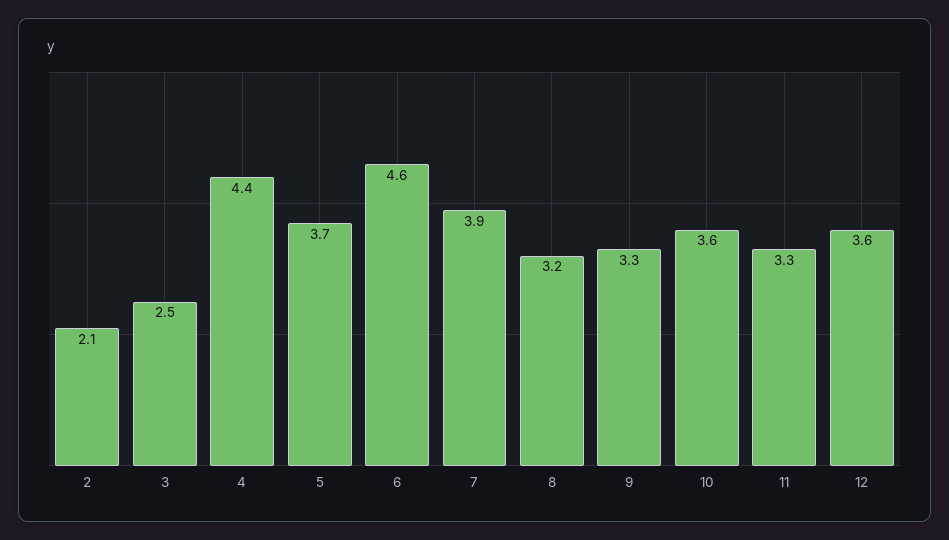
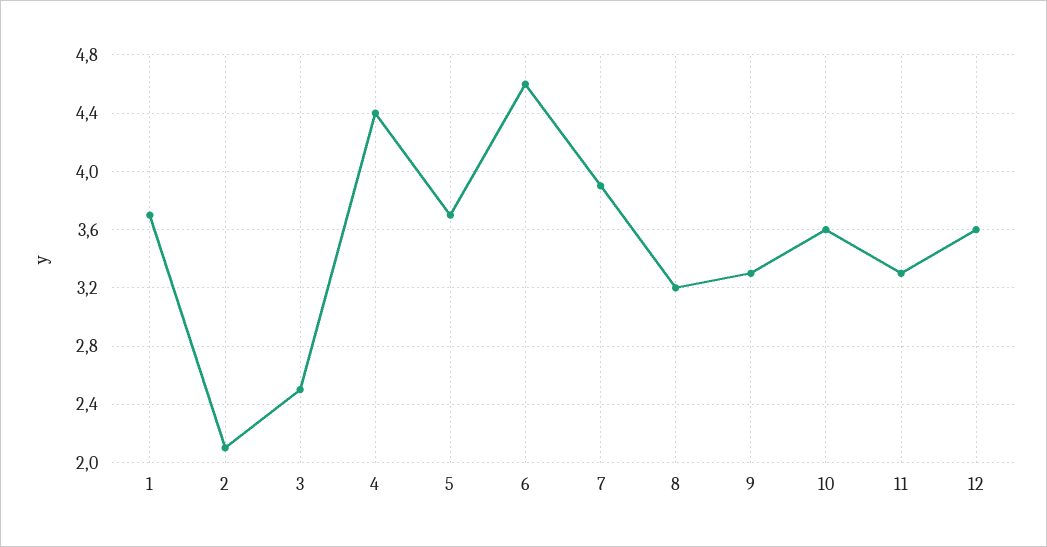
  {
    "2": 2.1,
    "3": 2.5,
    "4": 4.4,
    "5": 3.7,
    "6": 4.6,
    "7": 3.9,
    "8": 3.2,
    "9": 3.3,
    "10": 3.6,
    "11": 3.3,
-   "12": 3.6
+   "12": 3.6,
+   "1": 3.7
  }

